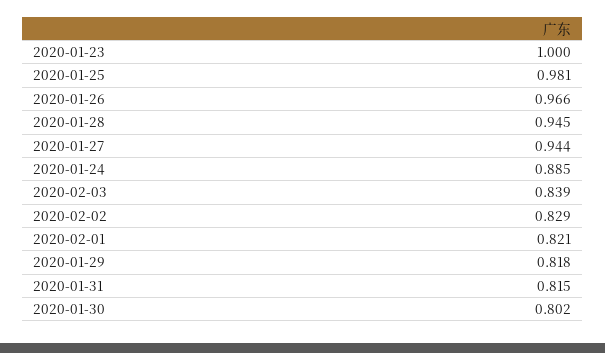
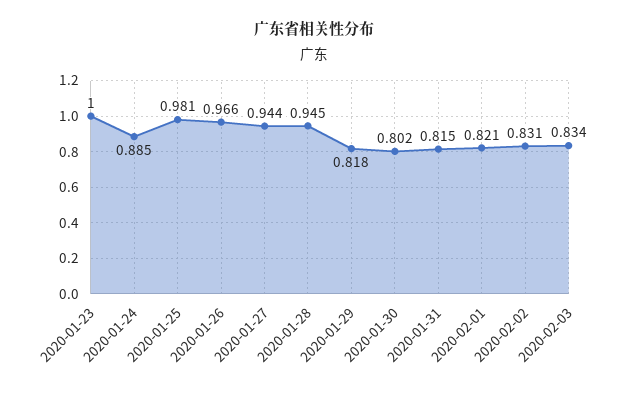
  {
    "2020-01-23": 1,
    "2020-01-25": 0.981,
    "2020-01-26": 0.966,
    "2020-01-28": 0.945,
    "2020-01-27": 0.944,
    "2020-01-24": 0.885,
-   "2020-02-03": 0.839,
+   "2020-02-03": 0.834,
-   "2020-02-02": 0.829,
+   "2020-02-02": 0.831,
    "2020-02-01": 0.821,
    "2020-01-29": 0.818,
    "2020-01-31": 0.815,
    "2020-01-30": 0.802
  }

